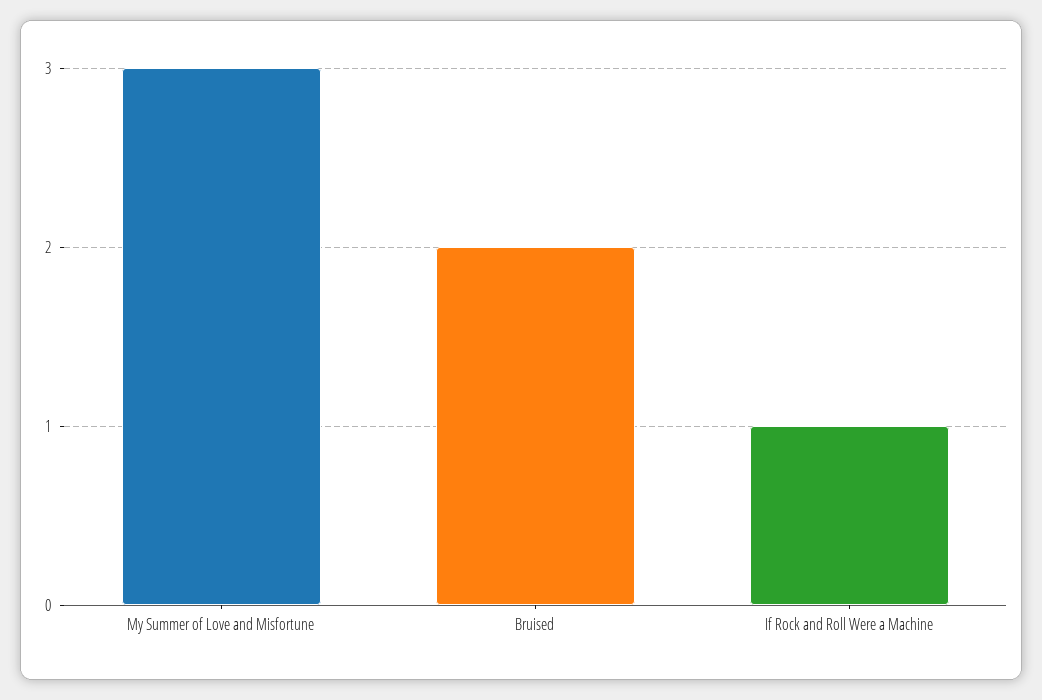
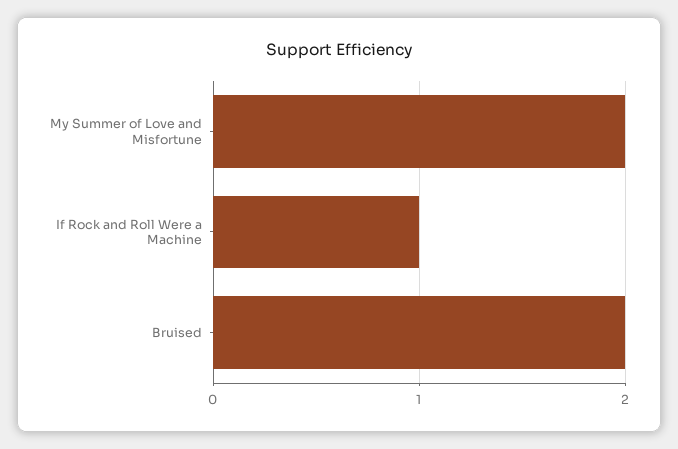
  {
-   "My Summer of Love and Misfortune": 3,
+   "My Summer of Love and Misfortune": 2,
    "Bruised": 2,
    "If Rock and Roll Were a Machine": 1
  }

